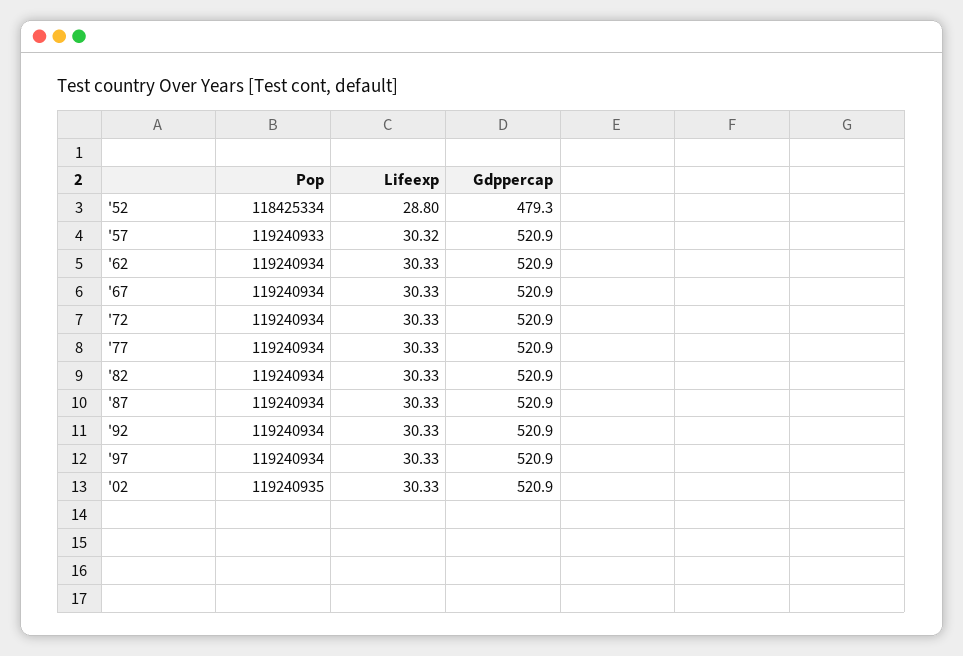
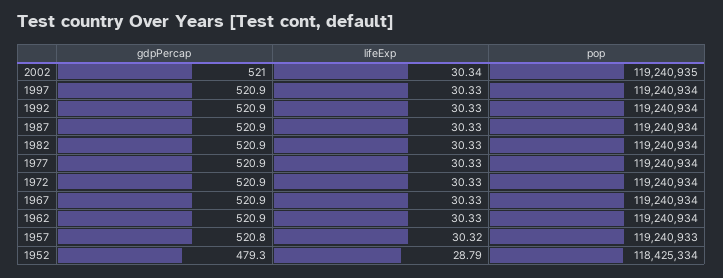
  {
    "Pop": {
      "'52": 118425334,
      "'57": 119240933,
      "'62": 119240934,
      "'67": 119240934,
      "'72": 119240934,
      "'77": 119240934,
      "'82": 119240934,
      "'87": 119240934,
      "'92": 119240934,
      "'97": 119240934,
      "'02": 119240935
    },
    "Lifeexp": {
-     "'52": 28.8,
+     "'52": 28.79,
      "'57": 30.32,
      "'62": 30.33,
      "'67": 30.33,
      "'72": 30.33,
      "'77": 30.33,
      "'82": 30.33,
      "'87": 30.33,
      "'92": 30.33,
      "'97": 30.33,
-     "'02": 30.33
+     "'02": 30.34
    },
    "Gdppercap": {
      "'52": 479.3,
-     "'57": 520.9,
+     "'57": 520.8,
      "'62": 520.9,
      "'67": 520.9,
      "'72": 520.9,
      "'77": 520.9,
      "'82": 520.9,
      "'87": 520.9,
      "'92": 520.9,
      "'97": 520.9,
-     "'02": 520.9
+     "'02": 521
    }
  }

